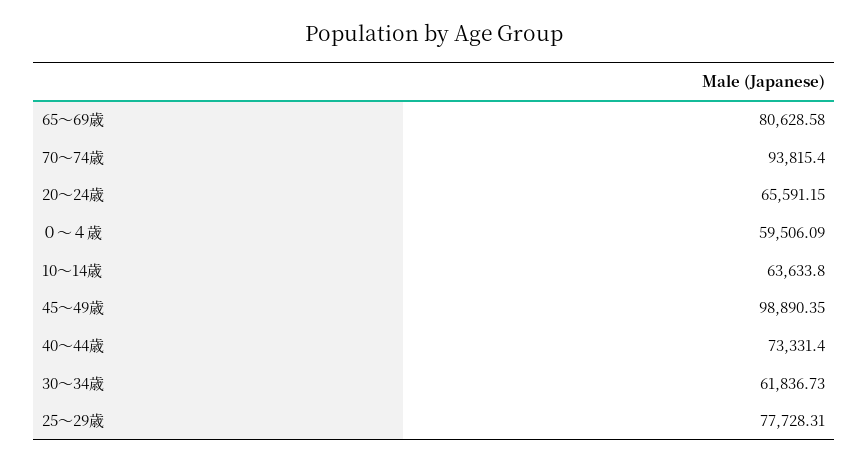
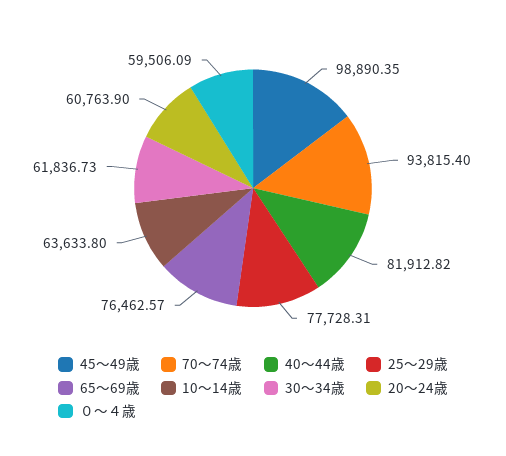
  {
-   "65～69歳": 80628.58,
+   "65～69歳": 76462.57,
    "70～74歳": 93815.4,
-   "20～24歳": 65591.15,
+   "20～24歳": 60763.9,
    "０～４歳": 59506.09,
    "10～14歳": 63633.8,
    "45～49歳": 98890.35,
-   "40～44歳": 73331.4,
+   "40～44歳": 81912.82,
    "30～34歳": 61836.73,
    "25～29歳": 77728.31
  }

